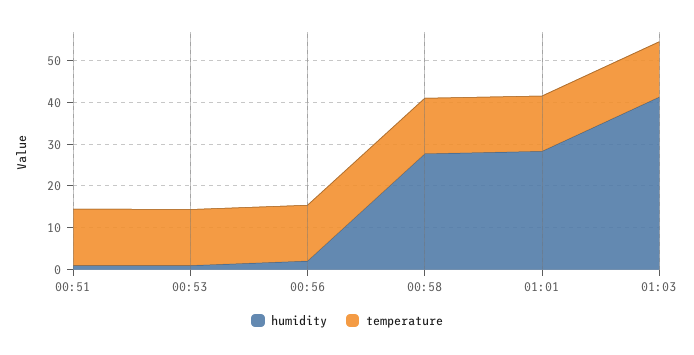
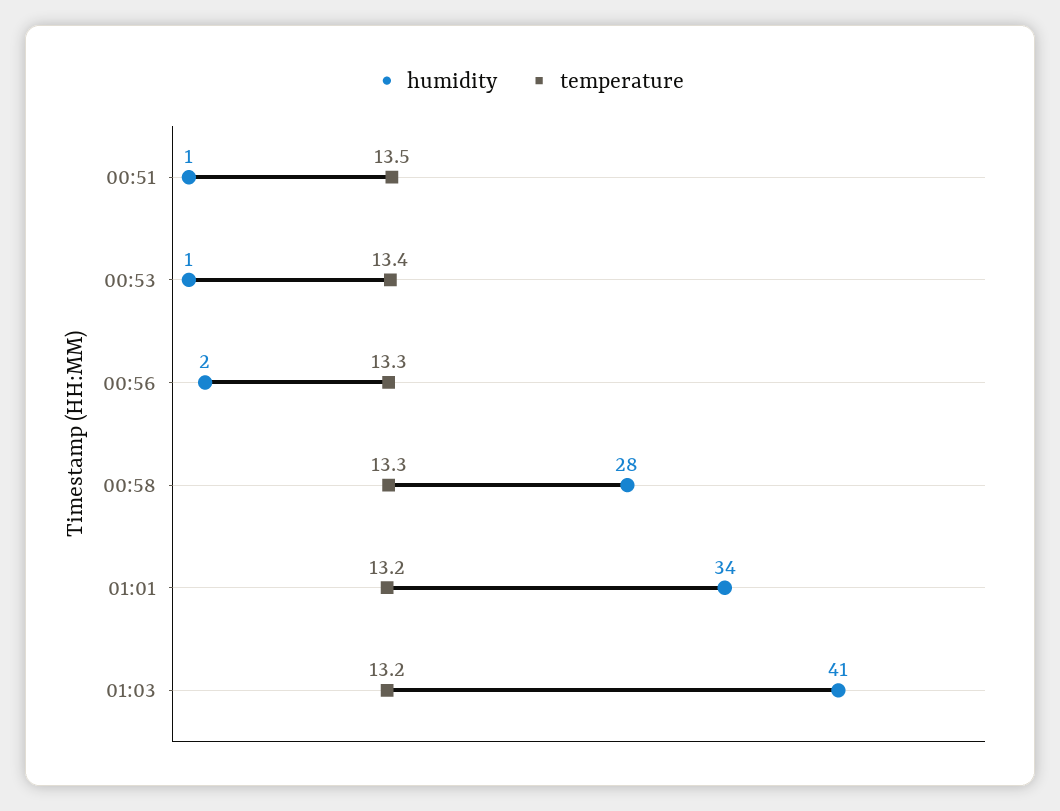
  {
    "humidity": {
      "00:51": 1,
      "00:53": 1,
      "00:56": 2,
      "00:58": 28,
-     "01:01": 28,
+     "01:01": 34,
      "01:03": 41
    },
    "temperature": {
      "00:51": 13.5,
      "00:53": 13.4,
      "00:56": 13.3,
      "00:58": 13.3,
      "01:01": 13.2,
      "01:03": 13.2
    }
  }

